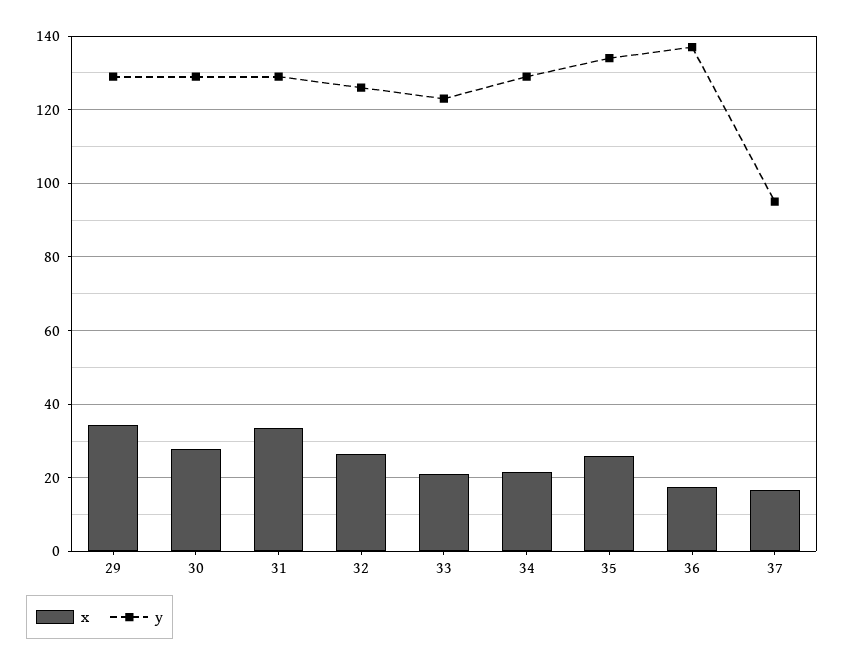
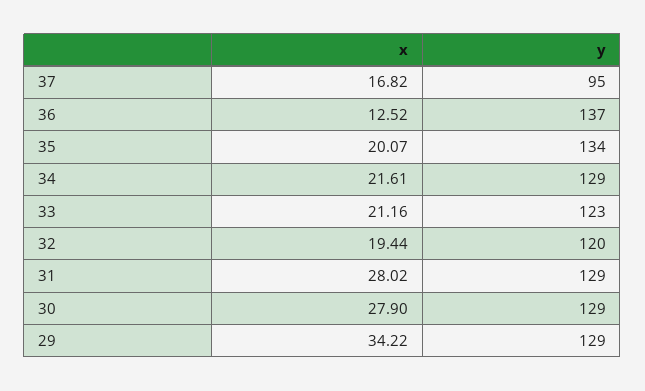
  {
    "x": {
      "29": 34.22,
      "30": 27.9,
-     "31": 34,
+     "31": 28.02,
-     "32": 26,
+     "32": 19.44,
      "33": 21.16,
      "34": 21.61,
-     "35": 26,
+     "35": 20.07,
-     "36": 18,
+     "36": 12.52,
      "37": 16.82
    },
    "y": {
      "29": 129,
      "30": 129,
      "31": 129,
-     "32": 126,
+     "32": 120,
      "33": 123,
      "34": 129,
      "35": 134,
      "36": 137,
      "37": 95
    }
  }

